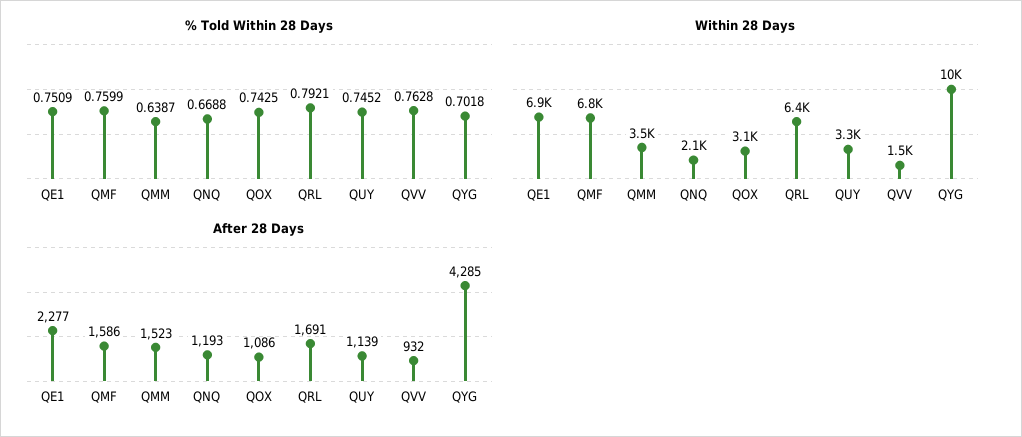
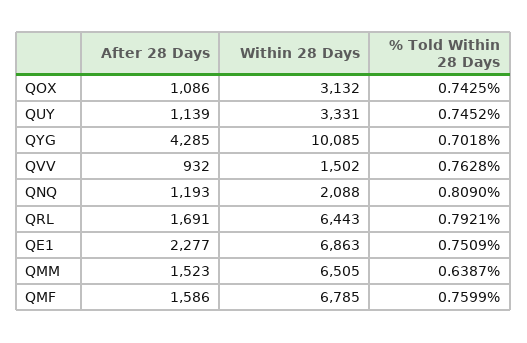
  {
    "% Told Within 28 Days": {
      "QE1": 0.7509,
      "QMF": 0.7599,
      "QMM": 0.6387,
-     "QNQ": 0.6688,
+     "QNQ": 0.809,
      "QOX": 0.7425,
      "QRL": 0.7921,
      "QUY": 0.7452,
      "QVV": 0.7628,
      "QYG": 0.7018
    },
    "Within 28 Days": {
      "QE1": 6863,
      "QMF": 6785,
-     "QMM": 3500,
+     "QMM": 6505,
      "QNQ": 2088,
      "QOX": 3132,
      "QRL": 6443,
      "QUY": 3331,
      "QVV": 1502,
      "QYG": 10085
    },
    "After 28 Days": {
      "QE1": 2277,
      "QMF": 1586,
      "QMM": 1523,
      "QNQ": 1193,
      "QOX": 1086,
      "QRL": 1691,
      "QUY": 1139,
      "QVV": 932,
      "QYG": 4285
    }
  }

